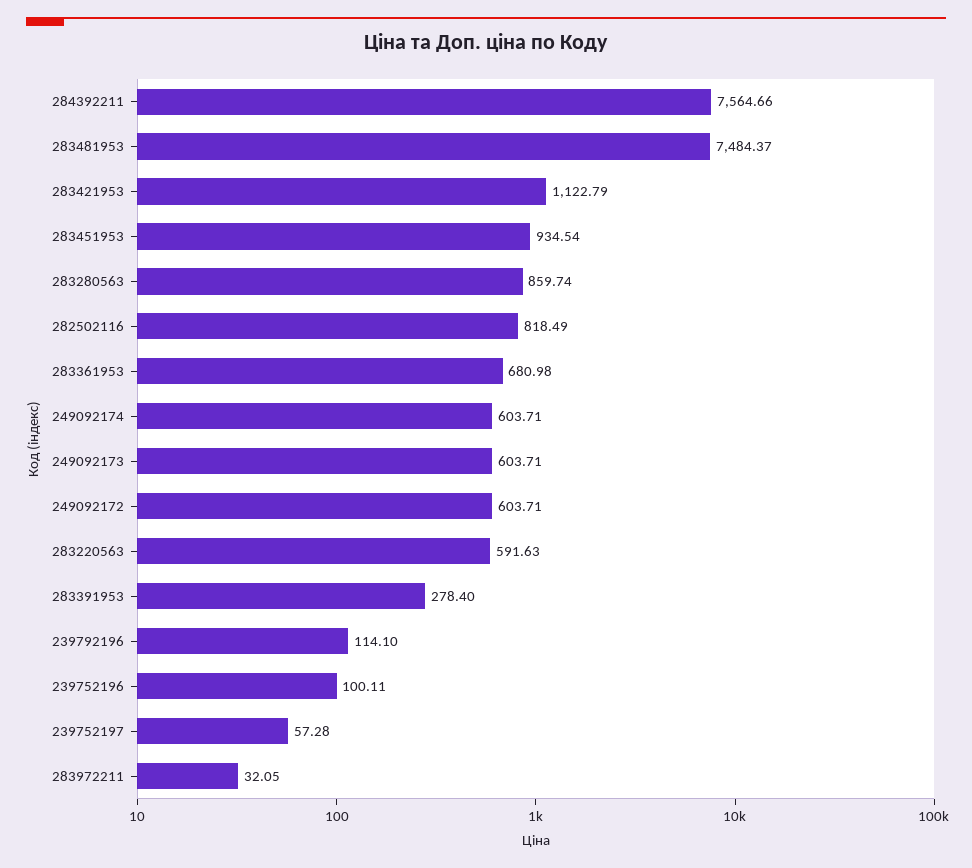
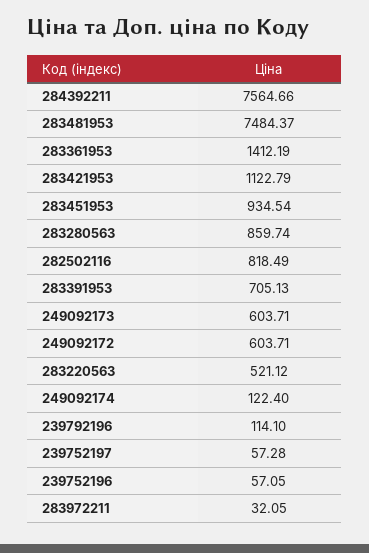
  {
    "284392211": 7564.66,
    "283481953": 7484.37,
    "283421953": 1122.79,
    "283451953": 934.54,
    "283280563": 859.74,
    "282502116": 818.49,
-   "283361953": 680.98,
+   "283361953": 1412.19,
-   "249092174": 603.71,
+   "249092174": 122.4,
    "249092173": 603.71,
    "249092172": 603.71,
-   "283220563": 591.63,
+   "283220563": 521.12,
-   "283391953": 278.4,
+   "283391953": 705.13,
    "239792196": 114.1,
-   "239752196": 100.11,
+   "239752196": 57.05,
    "239752197": 57.28,
    "283972211": 32.05
  }

